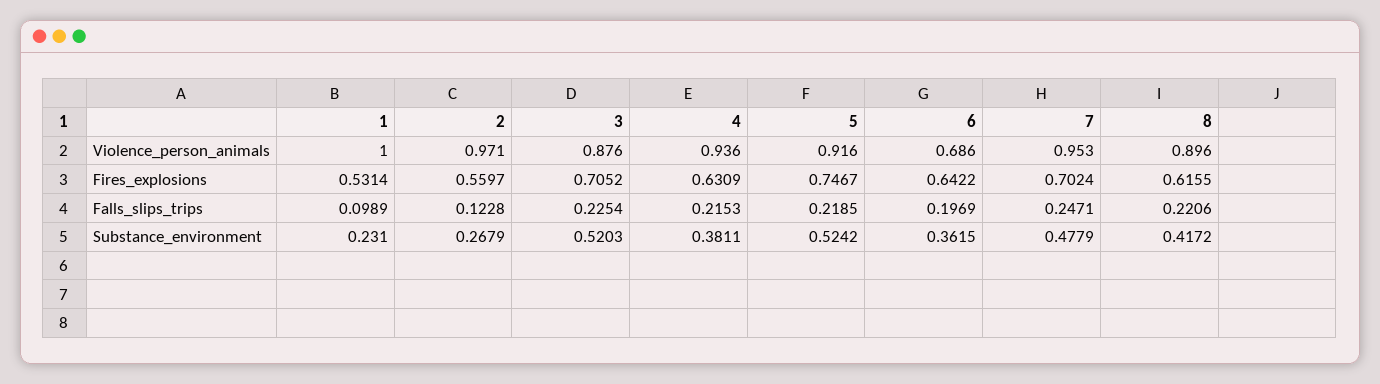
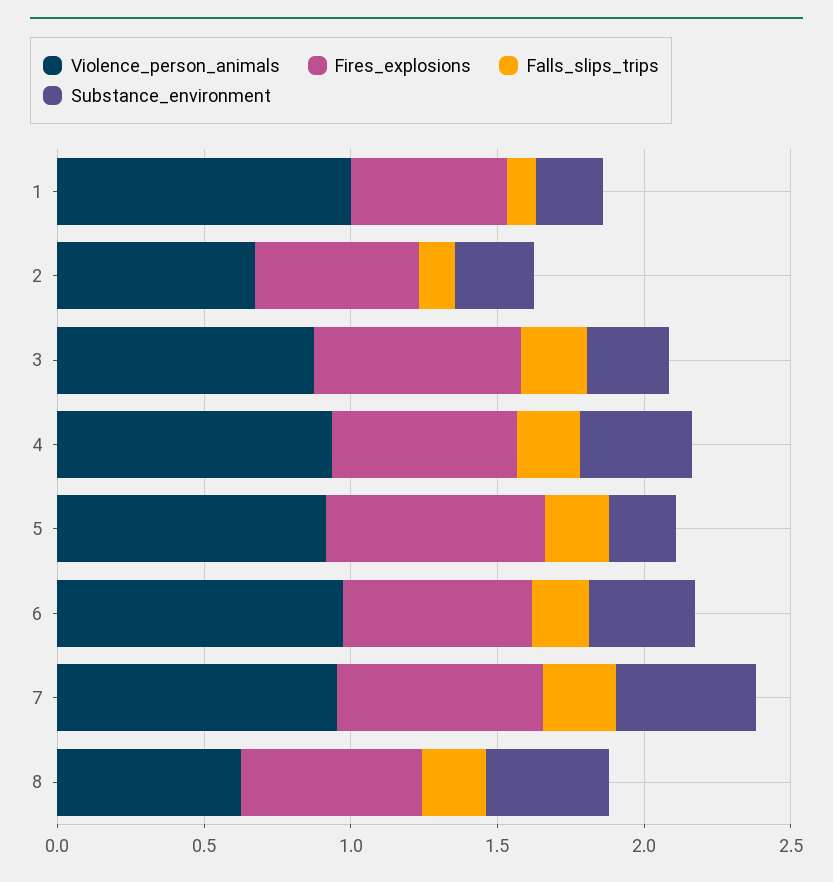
  {
    "Violence_person_animals": {
      "1": 1,
-     "2": 0.971,
+     "2": 0.7,
      "3": 0.876,
      "4": 0.936,
      "5": 0.916,
-     "6": 0.686,
+     "6": 1,
      "7": 0.953,
-     "8": 0.896
+     "8": 0.6
    },
    "Fires_explosions": {
      "1": 0.5314,
      "2": 0.5597,
      "3": 0.7052,
      "4": 0.6309,
      "5": 0.7467,
      "6": 0.6422,
      "7": 0.7024,
      "8": 0.6155
    },
    "Falls_slips_trips": {
      "1": 0.0989,
      "2": 0.1228,
      "3": 0.2254,
      "4": 0.2153,
      "5": 0.2185,
      "6": 0.1969,
      "7": 0.2471,
      "8": 0.2206
    },
    "Substance_environment": {
      "1": 0.231,
      "2": 0.2679,
-     "3": 0.5203,
+     "3": 0.3,
      "4": 0.3811,
-     "5": 0.5242,
+     "5": 0.2,
      "6": 0.3615,
      "7": 0.4779,
      "8": 0.4172
    }
  }

